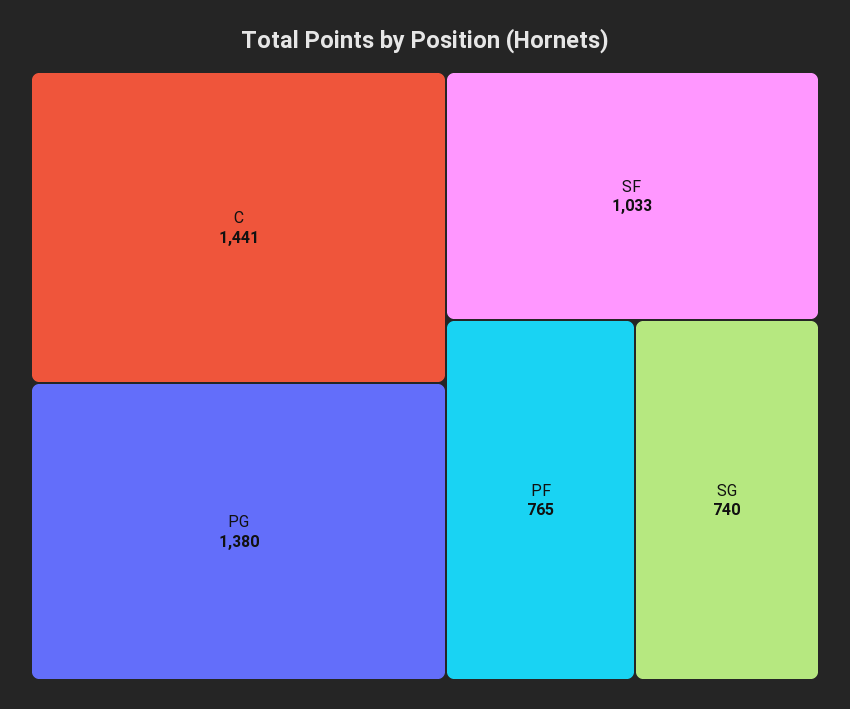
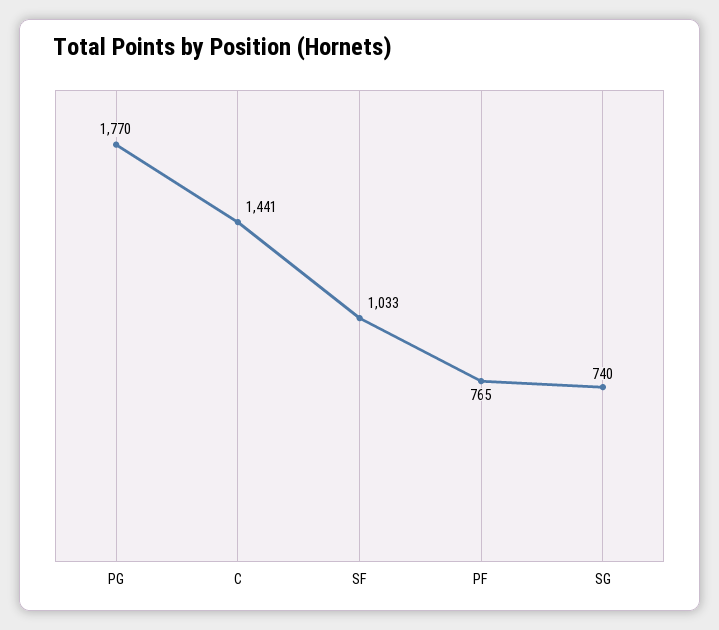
  {
    "C": 1441,
-   "PG": 1380,
+   "PG": 1770,
    "SF": 1033,
    "PF": 765,
    "SG": 740
  }

